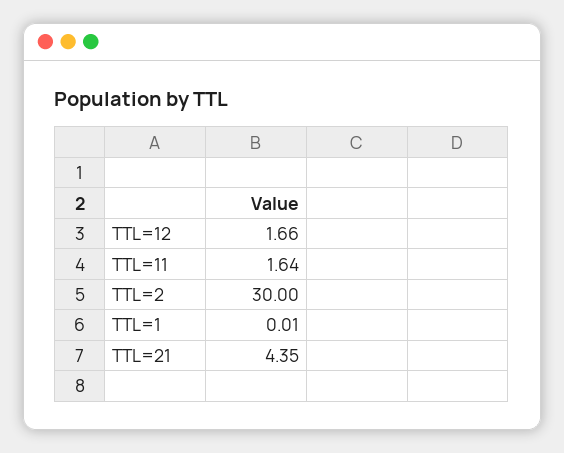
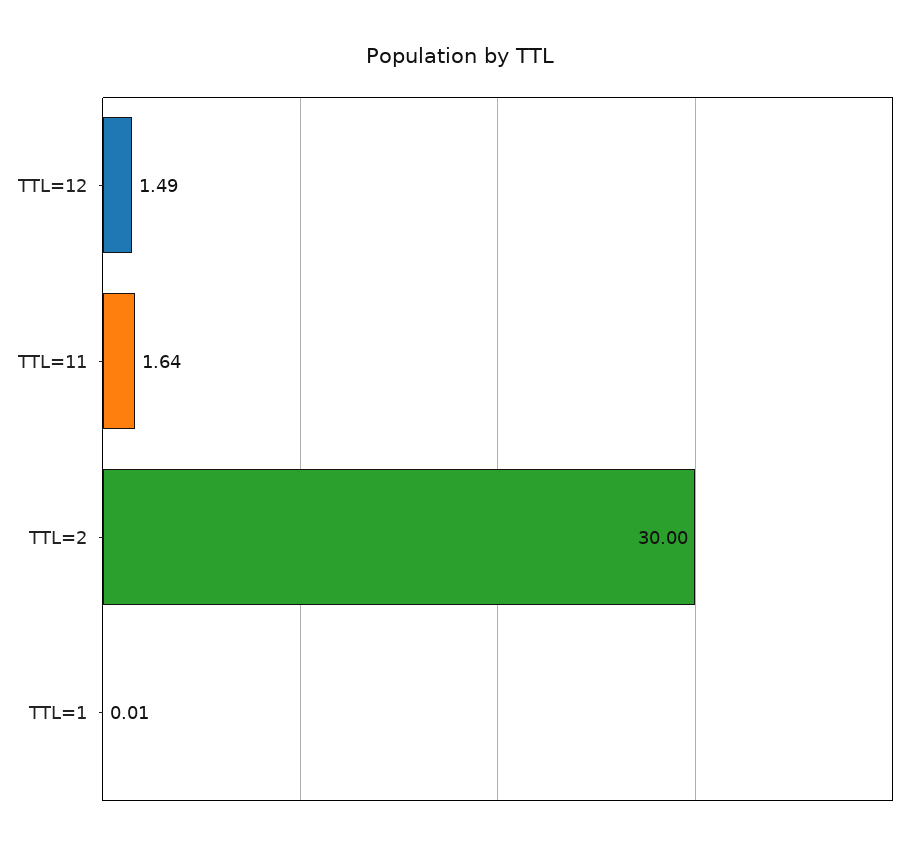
  {
-   "TTL=12": 1.66,
+   "TTL=12": 1.49,
    "TTL=11": 1.64,
    "TTL=2": 30,
-   "TTL=1": 0.01,
+   "TTL=1": 0.01
-   "TTL=21": 4.35
  }

